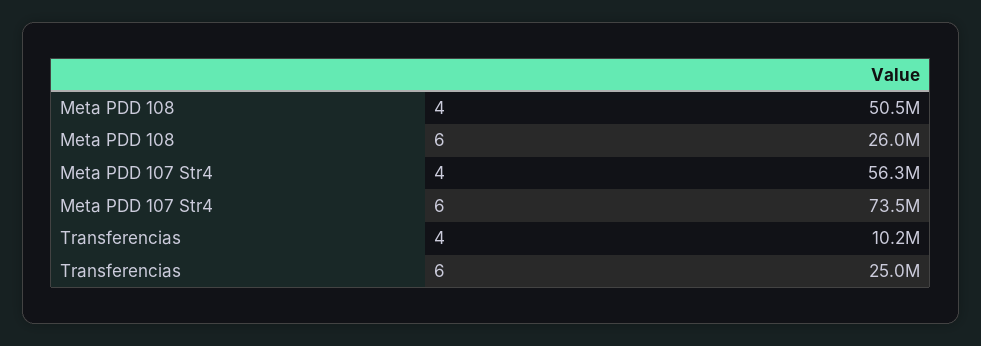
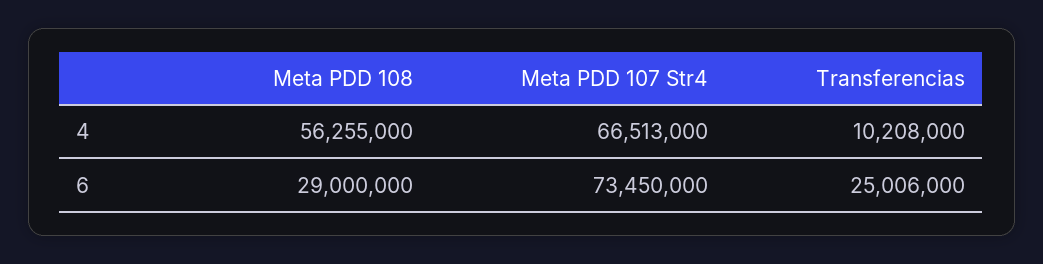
  {
    "Meta PDD 108": {
-     "4": 50500000,
+     "4": 56255000,
-     "6": 26000000
+     "6": 29000000
    },
    "Meta PDD 107 Str4": {
-     "4": 56300000,
+     "4": 66513000,
      "6": 73450000
    },
    "Transferencias": {
      "4": 10208000,
      "6": 25006000
    }
  }

